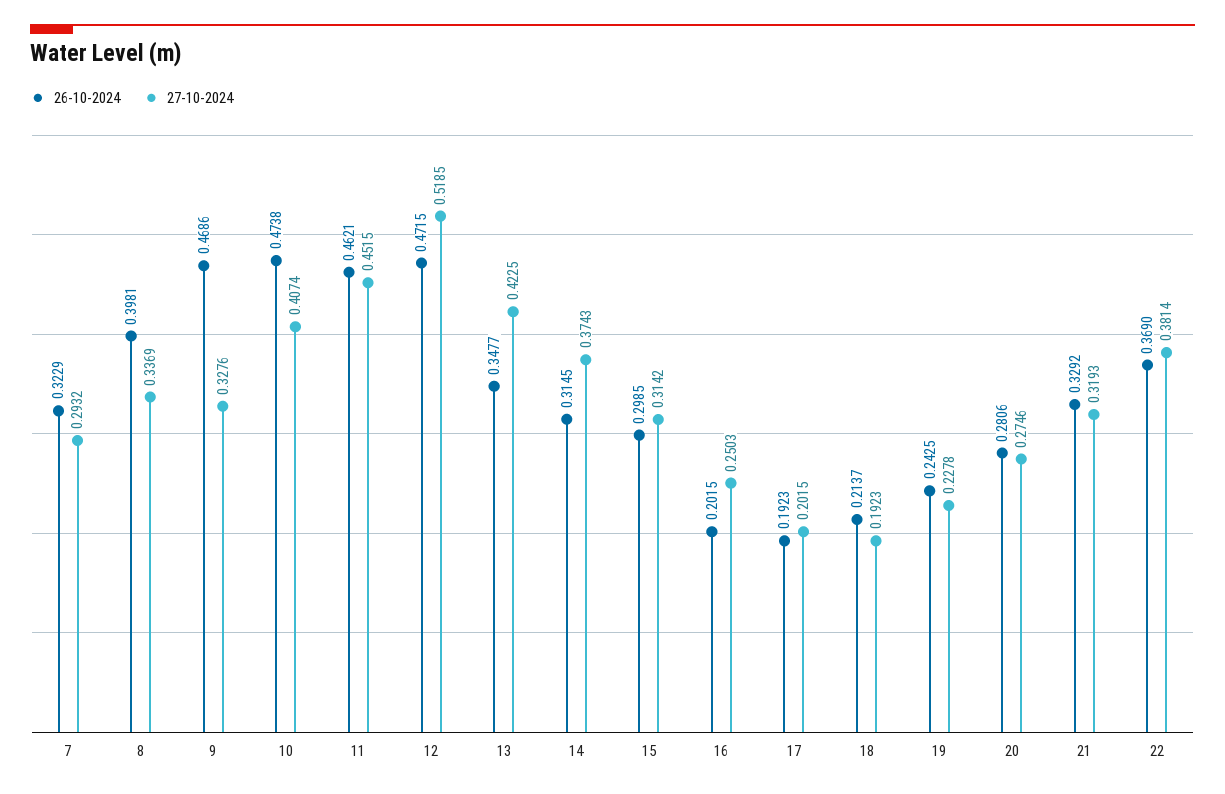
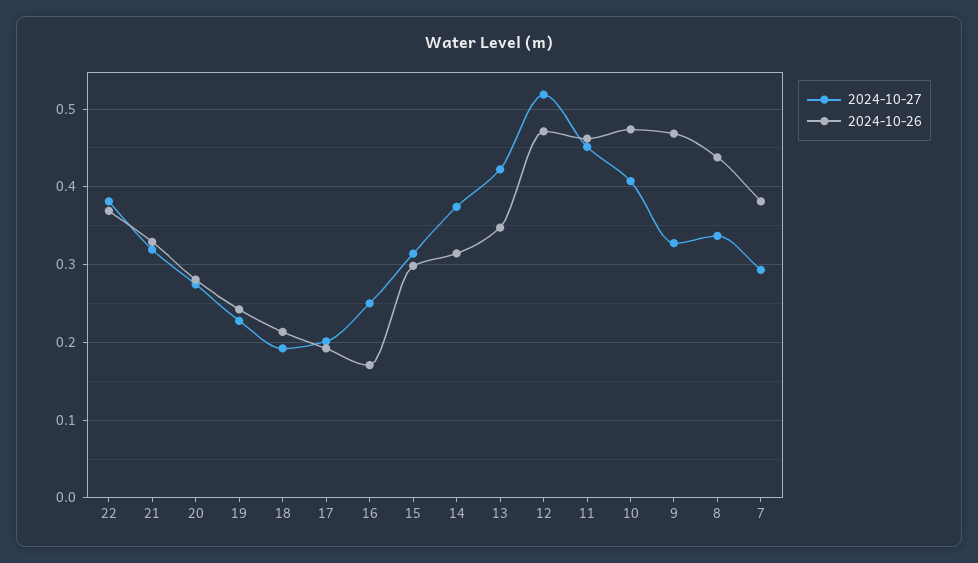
  {
    "26-10-2024": {
-     "7": 0.3229,
+     "7": 0.38,
-     "8": 0.3981,
+     "8": 0.44,
      "9": 0.4686,
      "10": 0.4738,
      "11": 0.4621,
      "12": 0.4715,
      "13": 0.3477,
      "14": 0.3145,
      "15": 0.2985,
-     "16": 0.2015,
+     "16": 0.17,
      "17": 0.1923,
      "18": 0.2137,
      "19": 0.2425,
      "20": 0.2806,
      "21": 0.3292,
      "22": 0.369
    },
    "27-10-2024": {
      "7": 0.2932,
      "8": 0.3369,
      "9": 0.3276,
      "10": 0.4074,
      "11": 0.4515,
      "12": 0.5185,
      "13": 0.4225,
      "14": 0.3743,
      "15": 0.3142,
      "16": 0.2503,
      "17": 0.2015,
      "18": 0.1923,
      "19": 0.2278,
      "20": 0.2746,
      "21": 0.3193,
      "22": 0.3814
    }
  }

